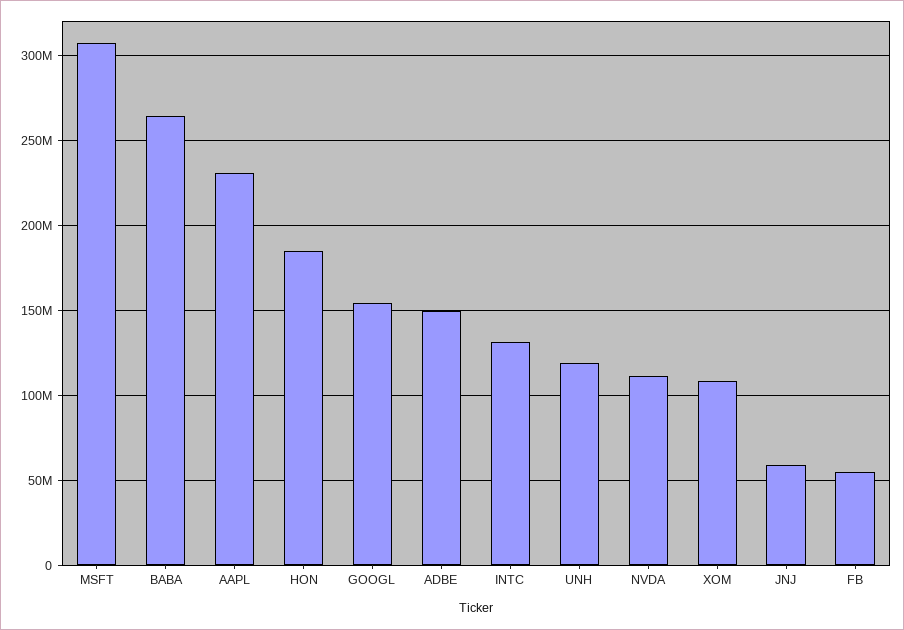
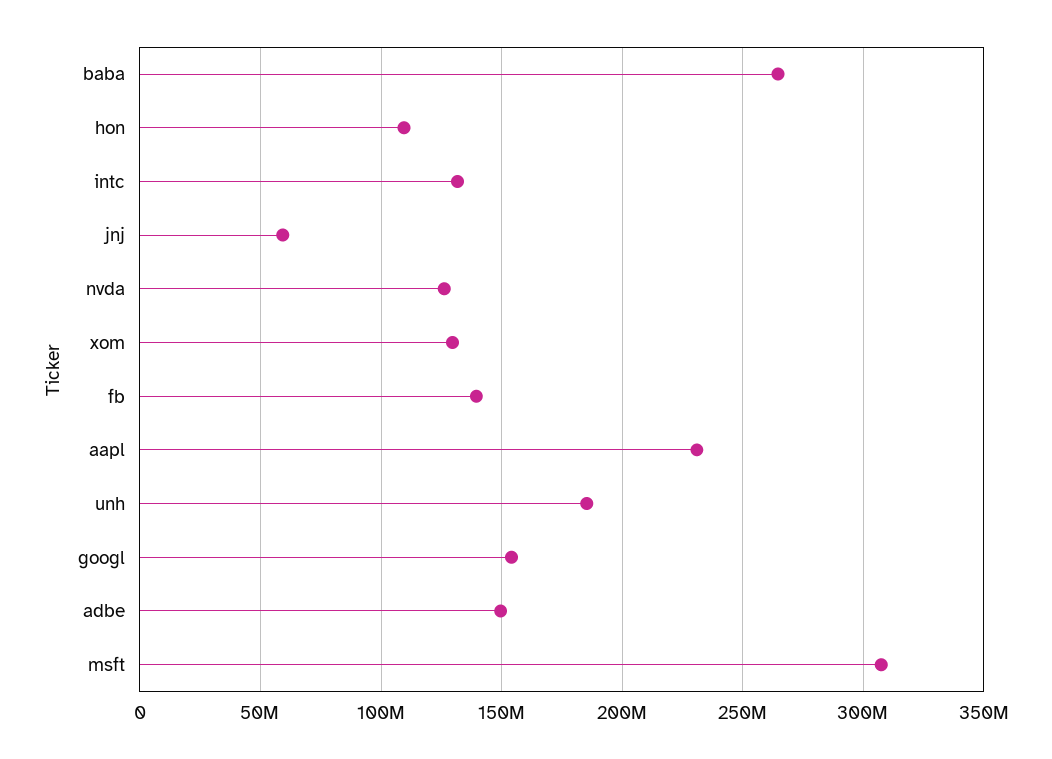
  {
    "MSFT": 305000000,
    "BABA": 265000000,
    "AAPL": 230000000,
-   "HON": 185000000,
+   "HON": 110000000,
    "GOOGL": 155000000,
    "ADBE": 150000000,
    "INTC": 130000000,
-   "UNH": 120000000,
+   "UNH": 185000000,
-   "NVDA": 110000000,
+   "NVDA": 125000000,
-   "XOM": 110000000,
+   "XOM": 130000000,
    "JNJ": 60000000,
-   "FB": 55000000
+   "FB": 140000000
  }

